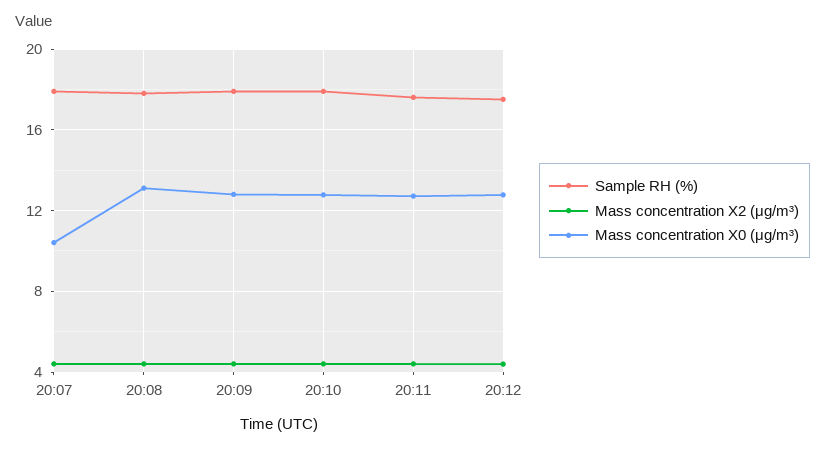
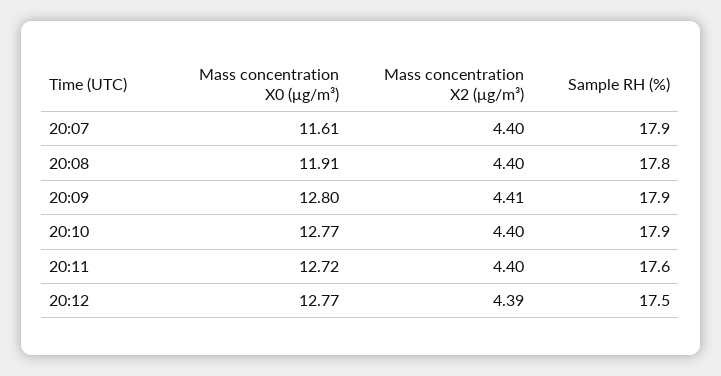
  {
    "Sample RH (%)": {
      "20:07": 17.9,
      "20:08": 17.8,
      "20:09": 17.9,
      "20:10": 17.9,
      "20:11": 17.6,
      "20:12": 17.5
    },
    "Mass concentration X2 (μg/m³)": {
      "20:07": 4.4,
      "20:08": 4.4,
      "20:09": 4.41,
      "20:10": 4.4,
      "20:11": 4.4,
      "20:12": 4.39
    },
    "Mass concentration X0 (μg/m³)": {
-     "20:07": 10.5,
+     "20:07": 11.61,
-     "20:08": 13,
+     "20:08": 11.91,
      "20:09": 12.8,
      "20:10": 12.77,
      "20:11": 12.72,
      "20:12": 12.77
    }
  }

